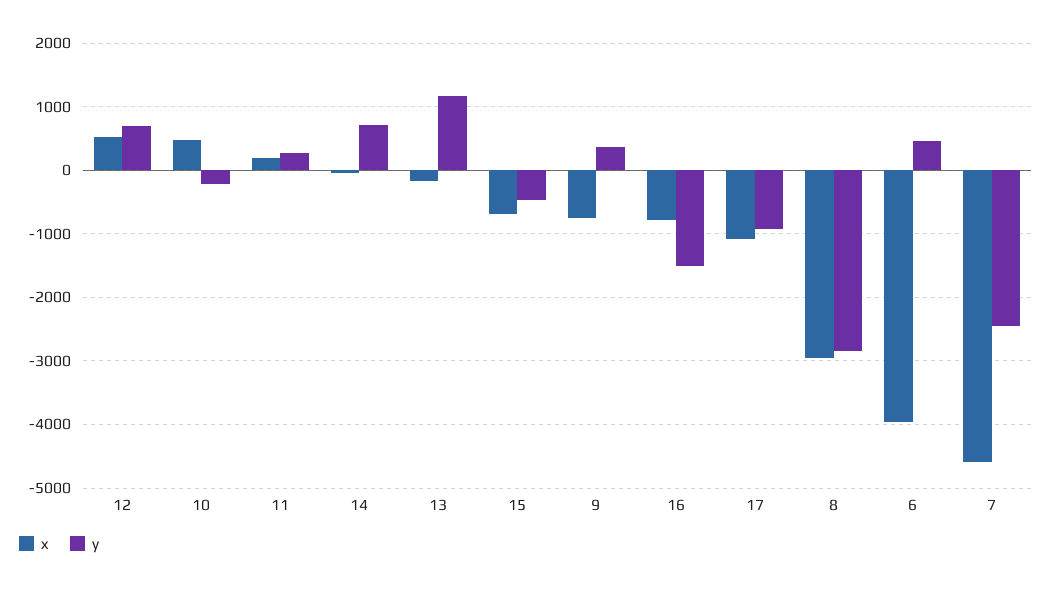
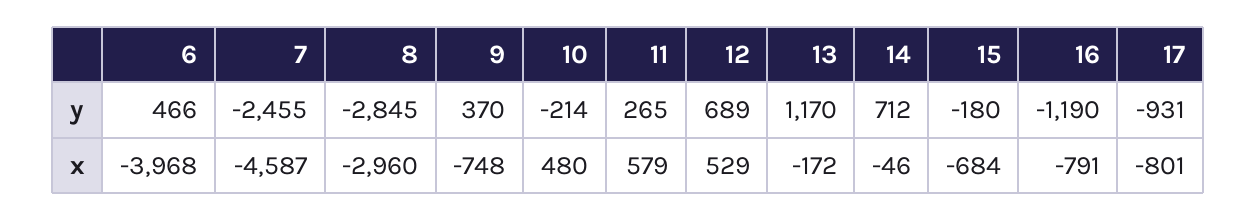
  {
    "x": {
      "12": 529,
      "10": 480,
-     "11": 200,
+     "11": 579,
      "14": -46,
      "13": -172,
      "15": -684,
      "9": -748,
      "16": -791,
-     "17": -1100,
+     "17": -801,
      "8": -2960,
      "6": -3968,
      "7": -4587
    },
    "y": {
      "12": 689,
      "10": -214,
      "11": 265,
      "14": 712,
      "13": 1170,
-     "15": -500,
+     "15": -180,
      "9": 370,
-     "16": -1500,
+     "16": -1190,
      "17": -931,
      "8": -2845,
      "6": 466,
      "7": -2455
    }
  }

